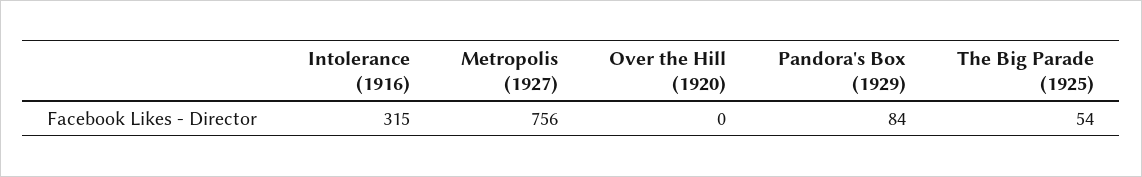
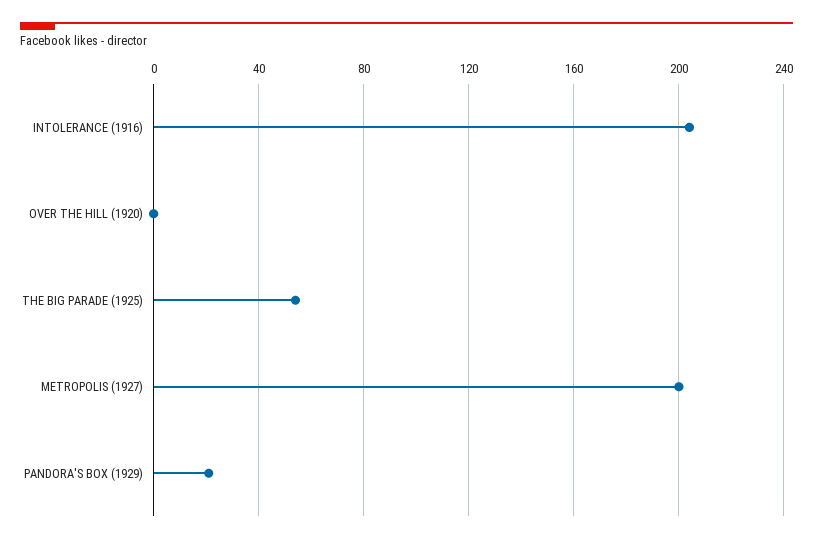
  {
-   "Intolerance (1916)": 315,
+   "Intolerance (1916)": 205,
-   "Metropolis (1927)": 756,
+   "Metropolis (1927)": 200,
    "Over the Hill (1920)": 0,
-   "Pandora's Box (1929)": 84,
+   "Pandora's Box (1929)": 20,
    "The Big Parade (1925)": 54
  }

